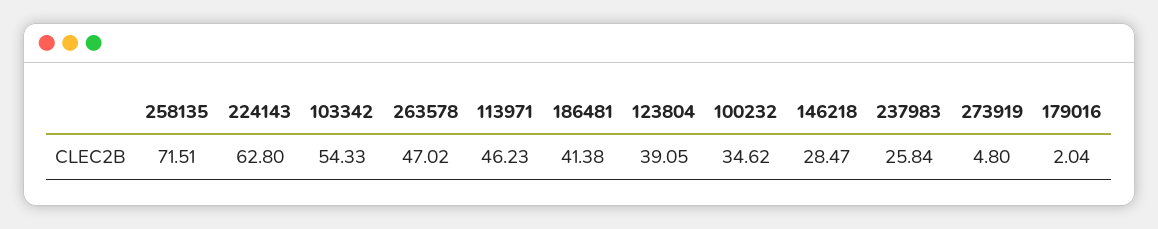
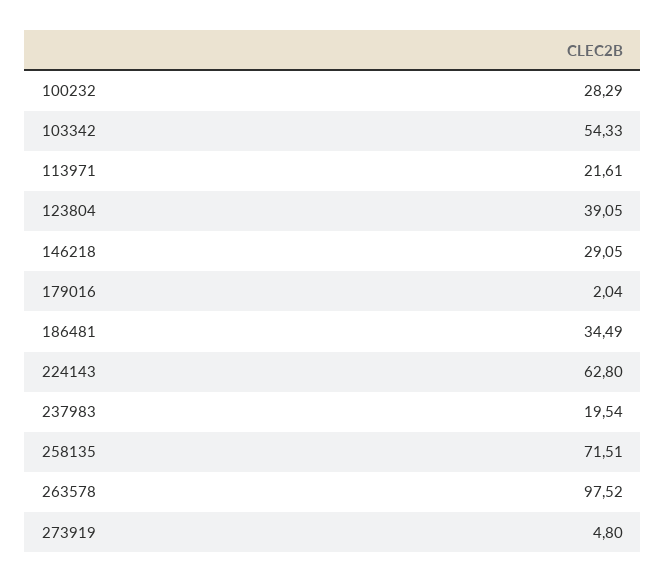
  {
    "258135": 71.51,
    "224143": 62.8,
    "103342": 54.33,
-   "263578": 47.02,
+   "263578": 97.52,
-   "113971": 46.23,
+   "113971": 21.61,
-   "186481": 41.38,
+   "186481": 34.49,
    "123804": 39.05,
-   "100232": 34.62,
+   "100232": 28.29,
-   "146218": 28.47,
+   "146218": 29.05,
-   "237983": 25.84,
+   "237983": 19.54,
    "273919": 4.8,
    "179016": 2.04
  }

